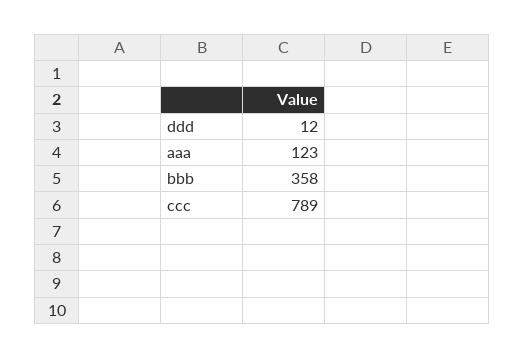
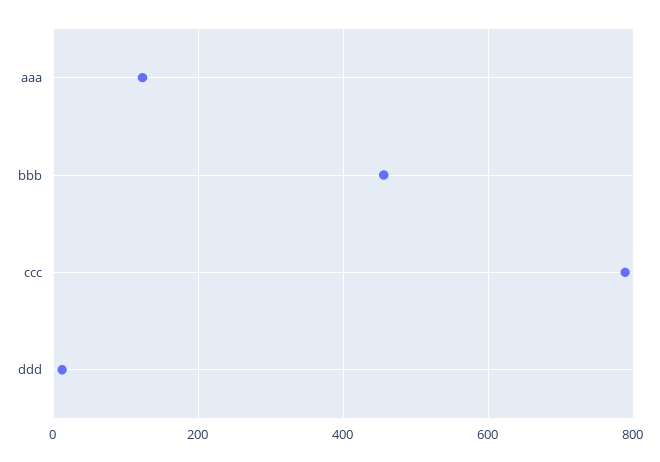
  {
    "ddd": 12,
    "aaa": 123,
-   "bbb": 358,
+   "bbb": 460,
    "ccc": 789
  }

